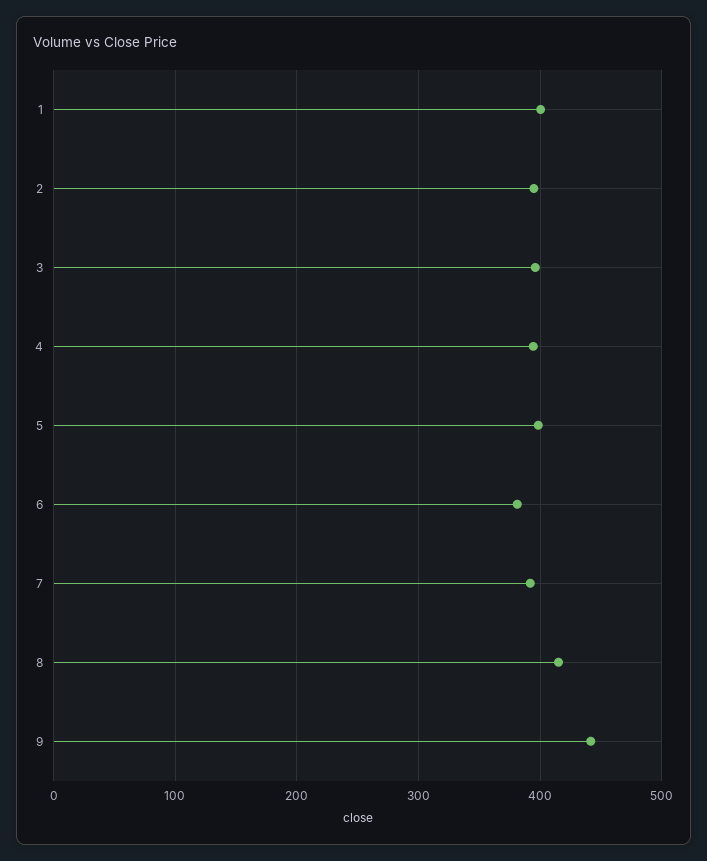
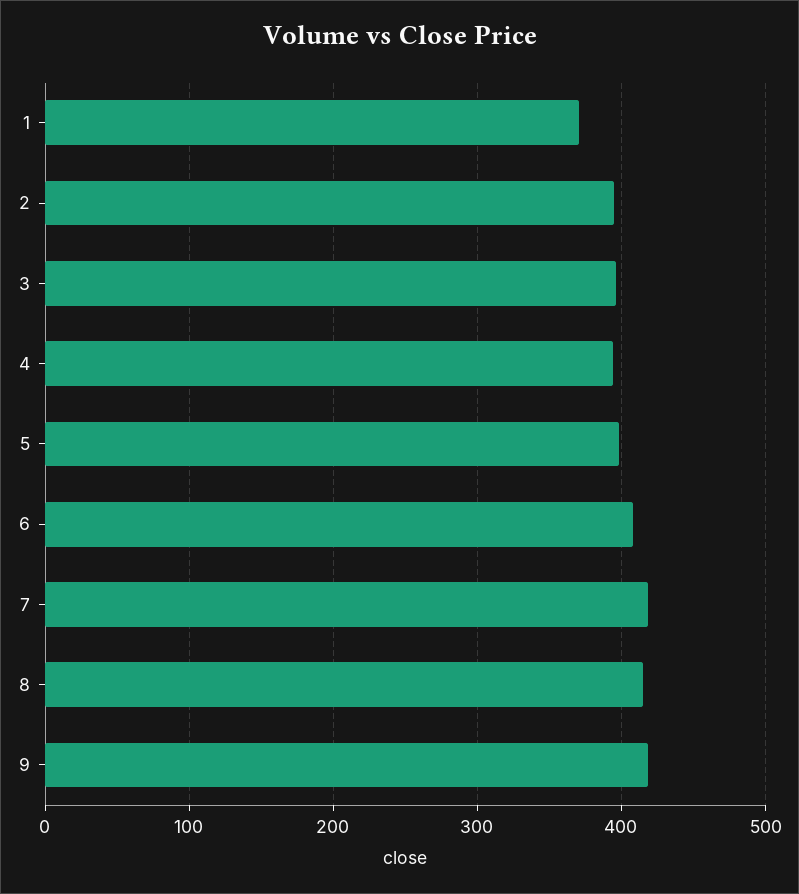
  {
-   "1": 400,
+   "1": 370,
    "2": 390,
    "3": 400,
    "4": 390,
    "5": 400,
-   "6": 380,
+   "6": 410,
-   "7": 390,
+   "7": 420,
    "8": 420,
-   "9": 440
+   "9": 420
  }

